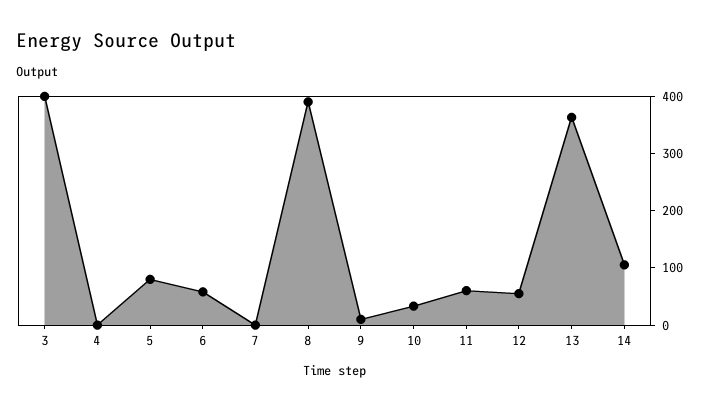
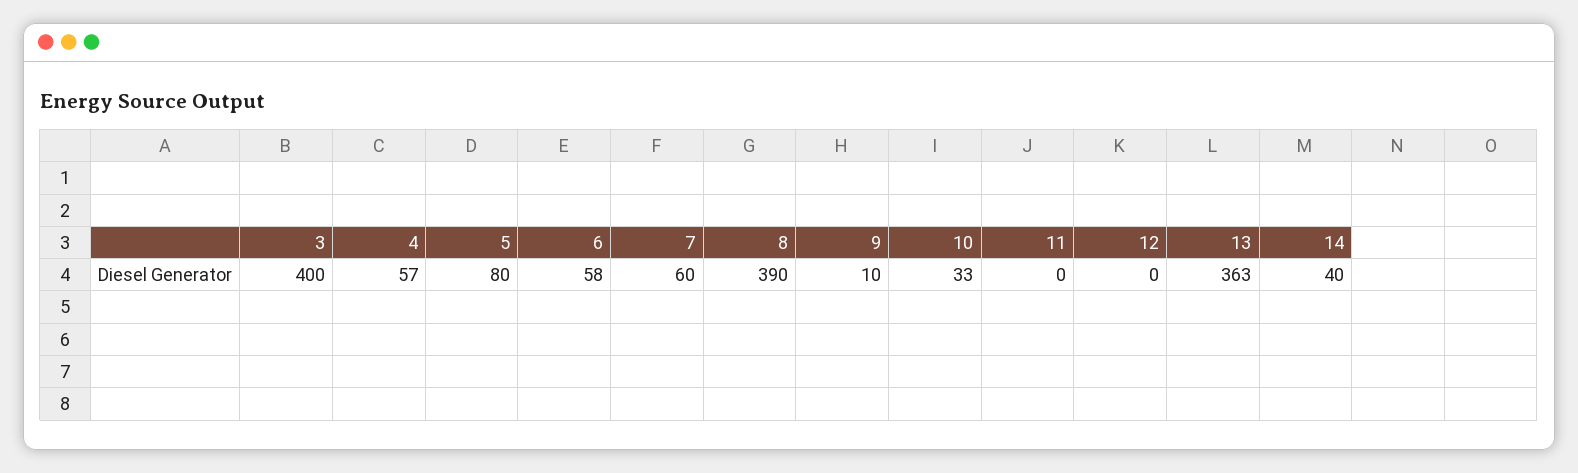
  {
    "3": 400,
-   "4": 0,
+   "4": 57,
    "5": 80,
    "6": 58,
-   "7": 0,
+   "7": 60,
    "8": 390,
    "9": 10,
    "10": 33,
-   "11": 60,
+   "11": 0,
-   "12": 60,
+   "12": 0,
    "13": 363,
-   "14": 100
+   "14": 40
  }

